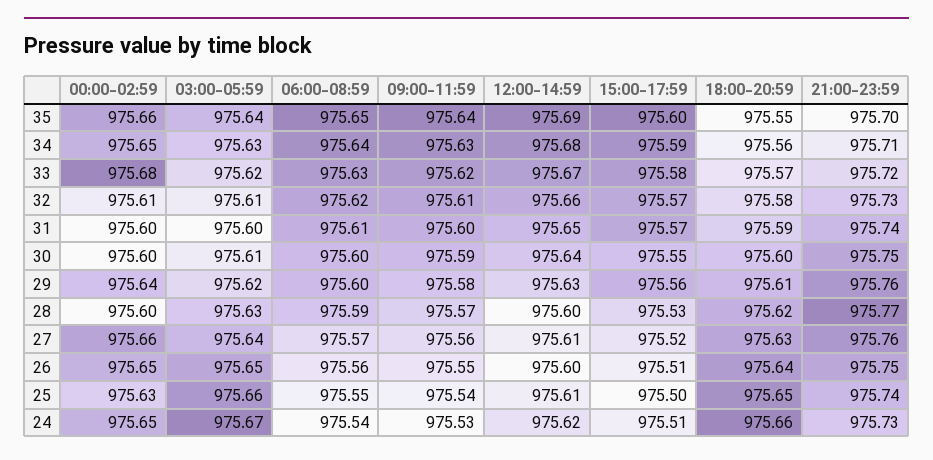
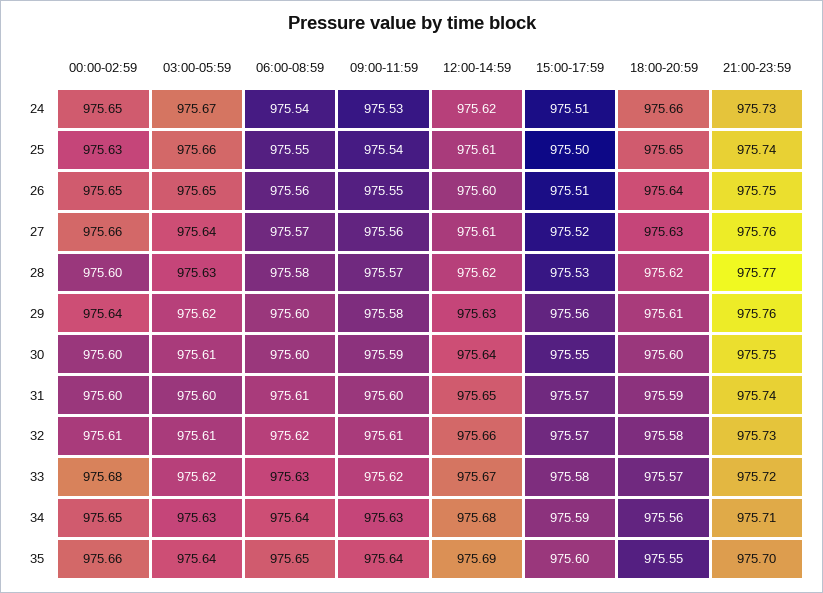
  {
    "00:00-02:59": {
      "35": 975.66,
      "34": 975.65,
      "33": 975.68,
      "32": 975.61,
      "31": 975.6,
      "30": 975.6,
      "29": 975.64,
      "28": 975.6,
      "27": 975.66,
      "26": 975.65,
      "25": 975.63,
      "24": 975.65
    },
    "03:00-05:59": {
      "35": 975.64,
      "34": 975.63,
      "33": 975.62,
      "32": 975.61,
      "31": 975.6,
      "30": 975.61,
      "29": 975.62,
      "28": 975.63,
      "27": 975.64,
      "26": 975.65,
      "25": 975.66,
      "24": 975.67
    },
    "06:00-08:59": {
      "35": 975.65,
      "34": 975.64,
      "33": 975.63,
      "32": 975.62,
      "31": 975.61,
      "30": 975.6,
      "29": 975.6,
-     "28": 975.59,
+     "28": 975.58,
      "27": 975.57,
      "26": 975.56,
      "25": 975.55,
      "24": 975.54
    },
    "09:00-11:59": {
      "35": 975.64,
      "34": 975.63,
      "33": 975.62,
      "32": 975.61,
      "31": 975.6,
      "30": 975.59,
      "29": 975.58,
      "28": 975.57,
      "27": 975.56,
      "26": 975.55,
      "25": 975.54,
      "24": 975.53
    },
    "12:00-14:59": {
      "35": 975.69,
      "34": 975.68,
      "33": 975.67,
      "32": 975.66,
      "31": 975.65,
      "30": 975.64,
      "29": 975.63,
-     "28": 975.6,
+     "28": 975.62,
      "27": 975.61,
      "26": 975.6,
      "25": 975.61,
      "24": 975.62
    },
    "15:00-17:59": {
      "35": 975.6,
      "34": 975.59,
      "33": 975.58,
      "32": 975.57,
      "31": 975.57,
      "30": 975.55,
      "29": 975.56,
      "28": 975.53,
      "27": 975.52,
      "26": 975.51,
      "25": 975.5,
      "24": 975.51
    },
    "18:00-20:59": {
      "35": 975.55,
      "34": 975.56,
      "33": 975.57,
      "32": 975.58,
      "31": 975.59,
      "30": 975.6,
      "29": 975.61,
      "28": 975.62,
      "27": 975.63,
      "26": 975.64,
      "25": 975.65,
      "24": 975.66
    },
    "21:00-23:59": {
      "35": 975.7,
      "34": 975.71,
      "33": 975.72,
      "32": 975.73,
      "31": 975.74,
      "30": 975.75,
      "29": 975.76,
      "28": 975.77,
      "27": 975.76,
      "26": 975.75,
      "25": 975.74,
      "24": 975.73
    }
  }

